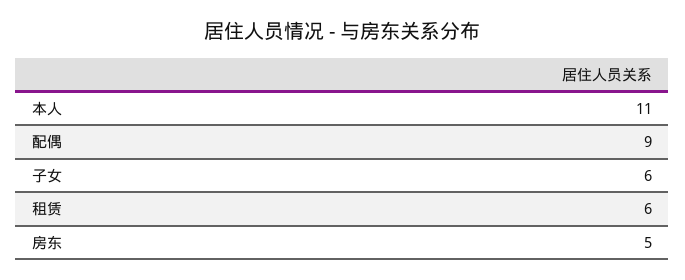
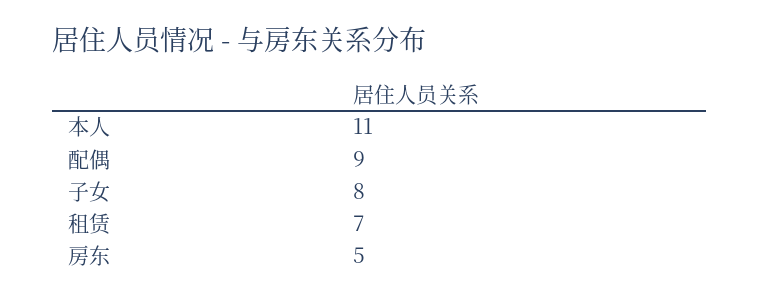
  {
    "本人": 11,
    "配偶": 9,
-   "子女": 6,
+   "子女": 8,
-   "租赁": 6,
+   "租赁": 7,
    "房东": 5
  }

